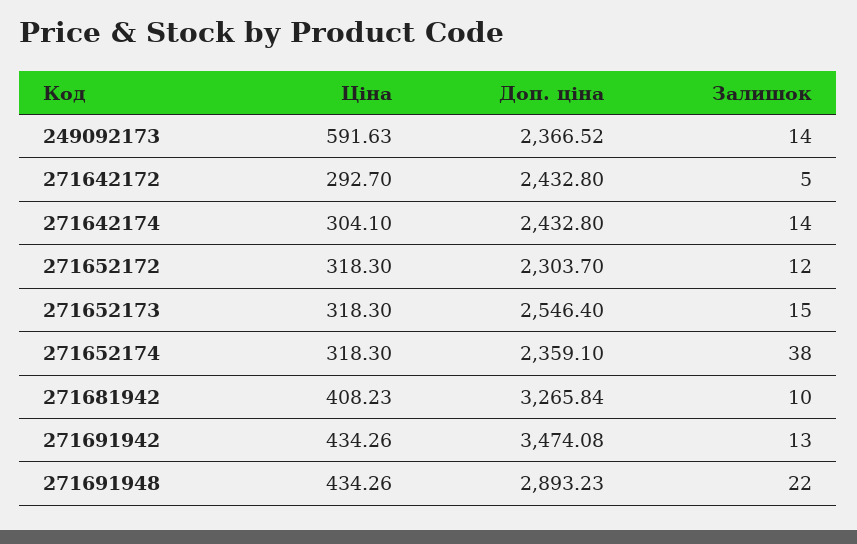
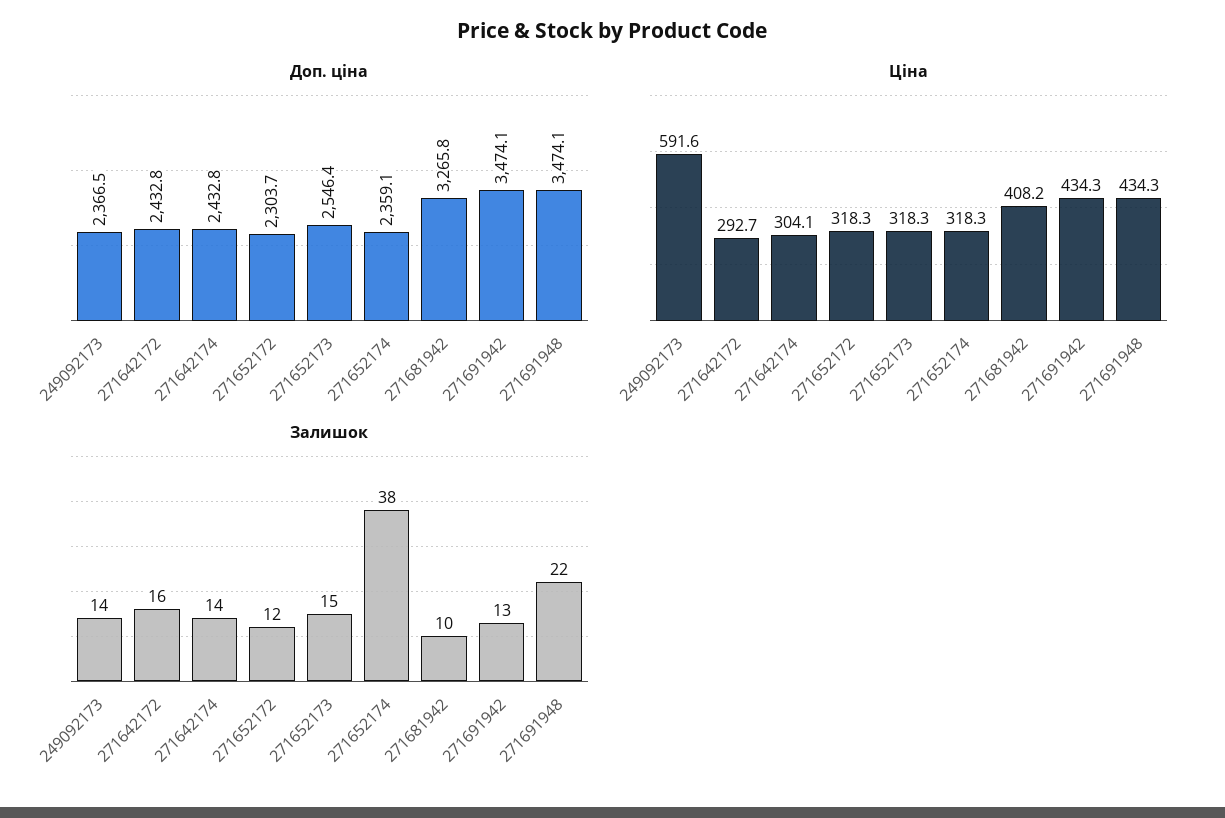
  {
    "Ціна": {
      "249092173": 591.63,
      "271642172": 292.7,
      "271642174": 304.1,
      "271652172": 318.3,
      "271652173": 318.3,
      "271652174": 318.3,
      "271681942": 408.23,
      "271691942": 434.26,
      "271691948": 434.26
    },
    "Доп. ціна": {
      "249092173": 2366.52,
      "271642172": 2432.8,
      "271642174": 2432.8,
      "271652172": 2303.7,
      "271652173": 2546.4,
      "271652174": 2359.1,
      "271681942": 3265.84,
      "271691942": 3474.08,
-     "271691948": 2893.23
+     "271691948": 3474.1
    },
    "Залишок": {
      "249092173": 14,
-     "271642172": 5,
+     "271642172": 16,
      "271642174": 14,
      "271652172": 12,
      "271652173": 15,
      "271652174": 38,
      "271681942": 10,
      "271691942": 13,
      "271691948": 22
    }
  }

